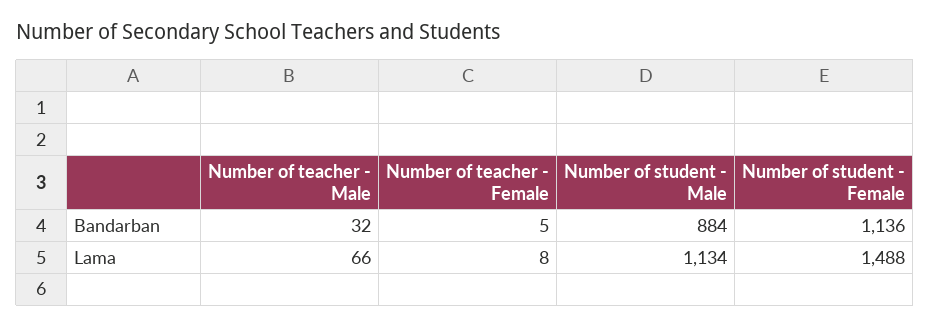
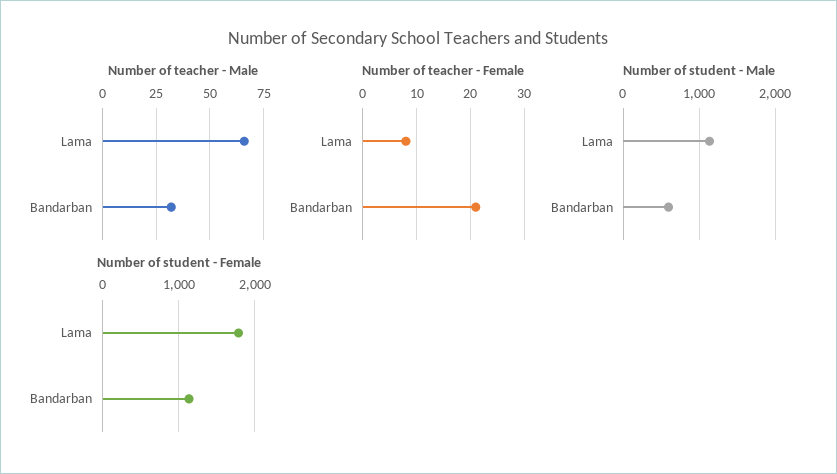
  {
    "Number of teacher - Male": {
      "Bandarban": 32,
      "Lama": 66
    },
    "Number of teacher - Female": {
-     "Bandarban": 5,
+     "Bandarban": 20,
      "Lama": 8
    },
    "Number of student - Male": {
-     "Bandarban": 884,
+     "Bandarban": 600,
      "Lama": 1134
    },
    "Number of student - Female": {
      "Bandarban": 1136,
-     "Lama": 1488
+     "Lama": 1800
    }
  }

